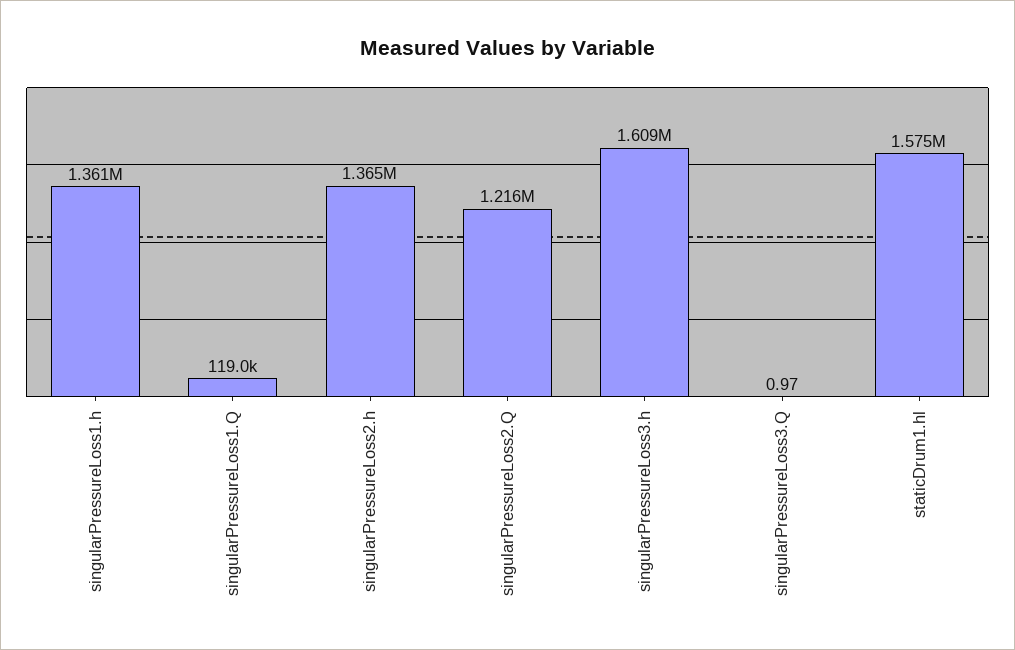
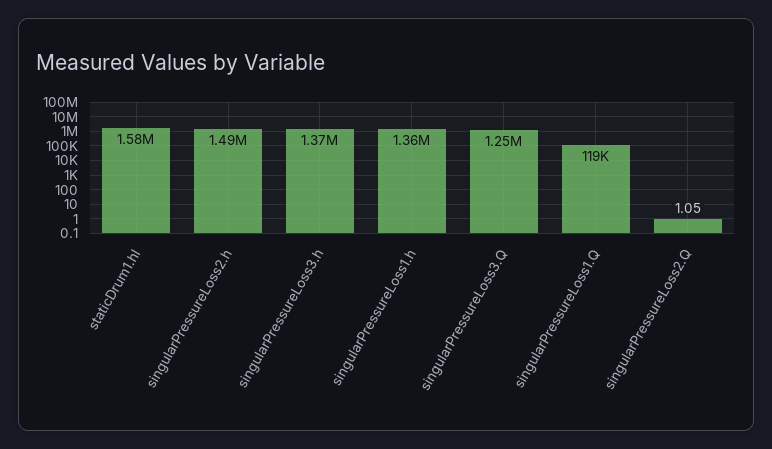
  {
    "singularPressureLoss1.h": 1361000,
    "singularPressureLoss1.Q": 119000,
-   "singularPressureLoss2.h": 1365000,
+   "singularPressureLoss2.h": 1490000,
-   "singularPressureLoss2.Q": 1216000,
+   "singularPressureLoss2.Q": 1.05,
-   "singularPressureLoss3.h": 1609000,
+   "singularPressureLoss3.h": 1370000,
-   "singularPressureLoss3.Q": 0.97,
+   "singularPressureLoss3.Q": 1250000,
    "staticDrum1.hl": 1575000
  }

